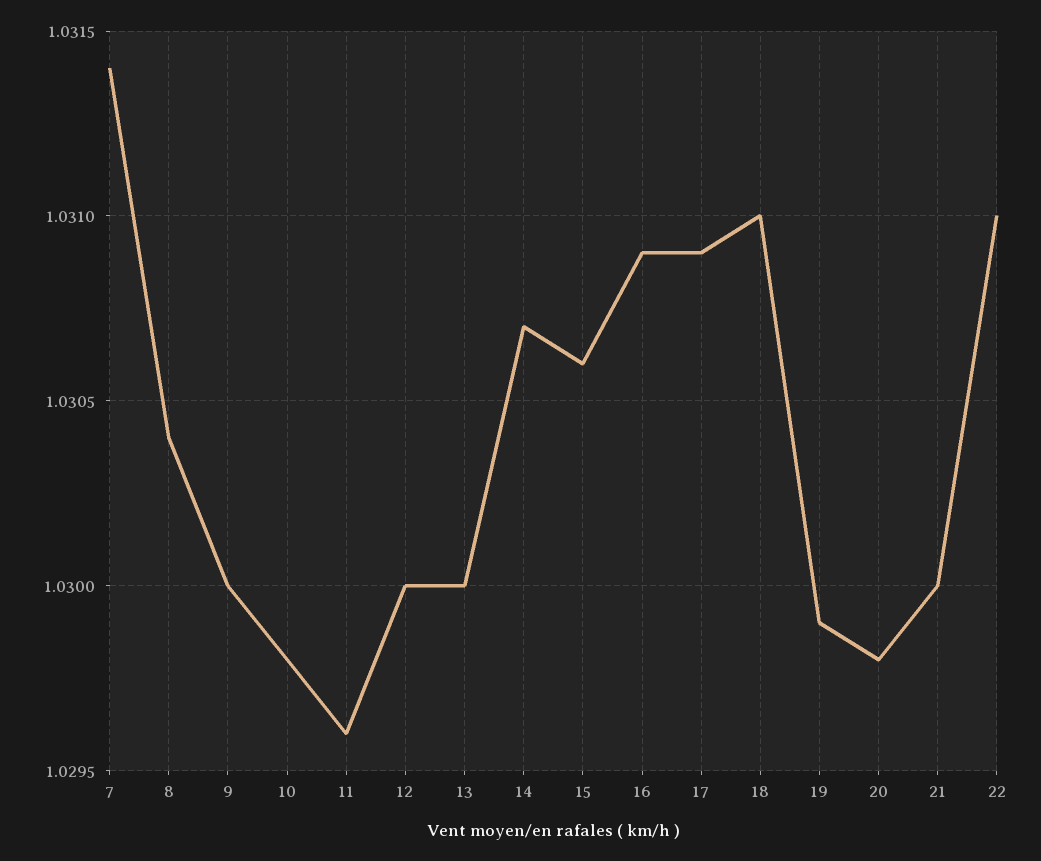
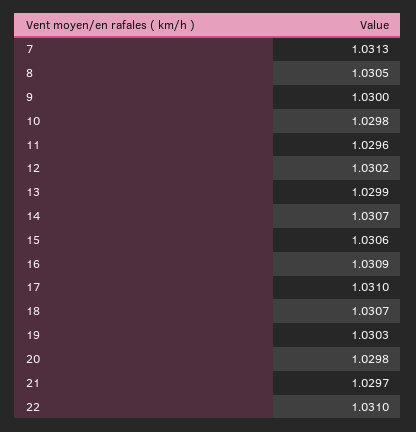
  {
-   "7": 1.0314,
+   "7": 1.0313,
-   "8": 1.0304,
+   "8": 1.0305,
    "9": 1.03,
    "10": 1.0298,
    "11": 1.0296,
-   "12": 1.03,
+   "12": 1.0302,
-   "13": 1.03,
+   "13": 1.0299,
    "14": 1.0307,
    "15": 1.0306,
    "16": 1.0309,
-   "17": 1.0309,
+   "17": 1.031,
-   "18": 1.031,
+   "18": 1.0307,
-   "19": 1.0299,
+   "19": 1.0303,
    "20": 1.0298,
-   "21": 1.03,
+   "21": 1.0297,
    "22": 1.031
  }

